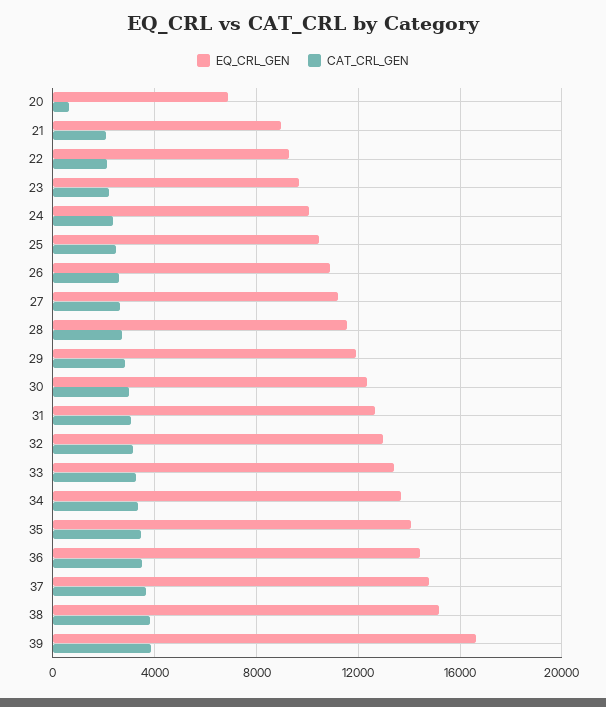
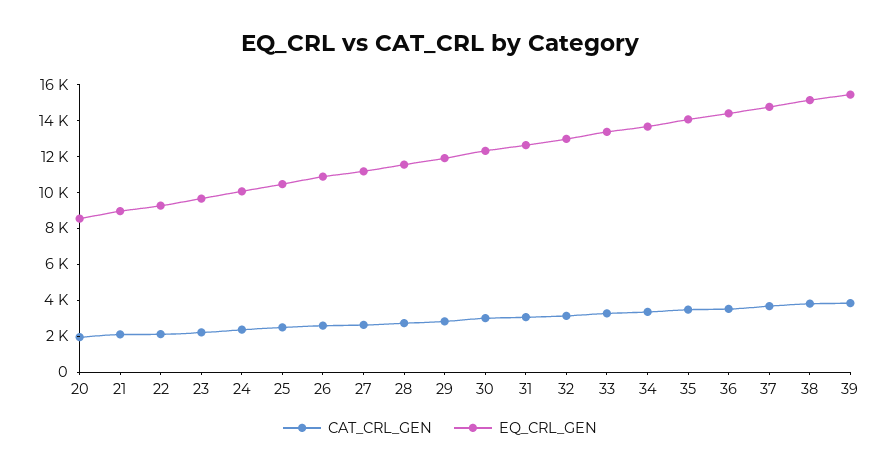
  {
    "EQ_CRL_GEN": {
-     "20": 7000,
+     "20": 8500,
      "21": 9000,
      "22": 9500,
      "23": 9500,
      "24": 10000,
      "25": 10500,
      "26": 11000,
      "27": 11000,
      "28": 11500,
      "29": 12000,
      "30": 12500,
      "31": 12500,
      "32": 13000,
      "33": 13500,
      "34": 13500,
      "35": 14000,
      "36": 14500,
      "37": 15000,
      "38": 15000,
-     "39": 16500
+     "39": 15500
    },
    "CAT_CRL_GEN": {
-     "20": 500,
+     "20": 2000,
      "21": 2000,
      "22": 2000,
      "23": 2000,
      "24": 2500,
      "25": 2500,
      "26": 2500,
      "27": 2500,
      "28": 2500,
      "29": 3000,
      "30": 3000,
      "31": 3000,
      "32": 3000,
      "33": 3500,
      "34": 3500,
      "35": 3500,
      "36": 3500,
      "37": 3500,
      "38": 4000,
      "39": 4000
    }
  }

